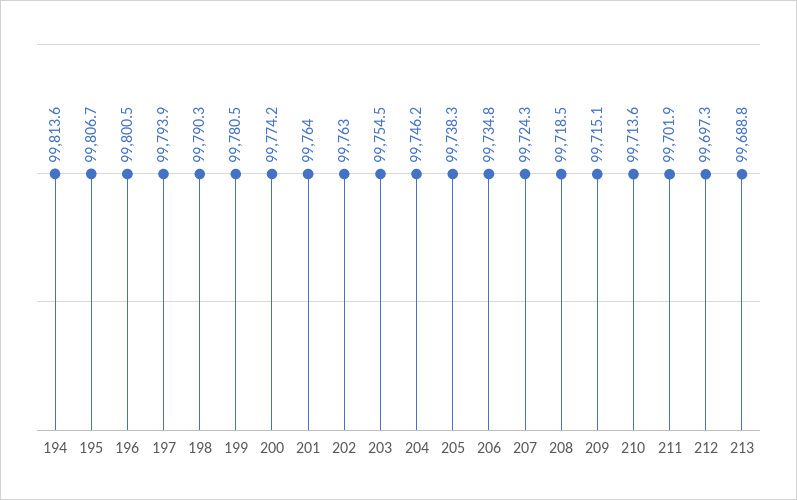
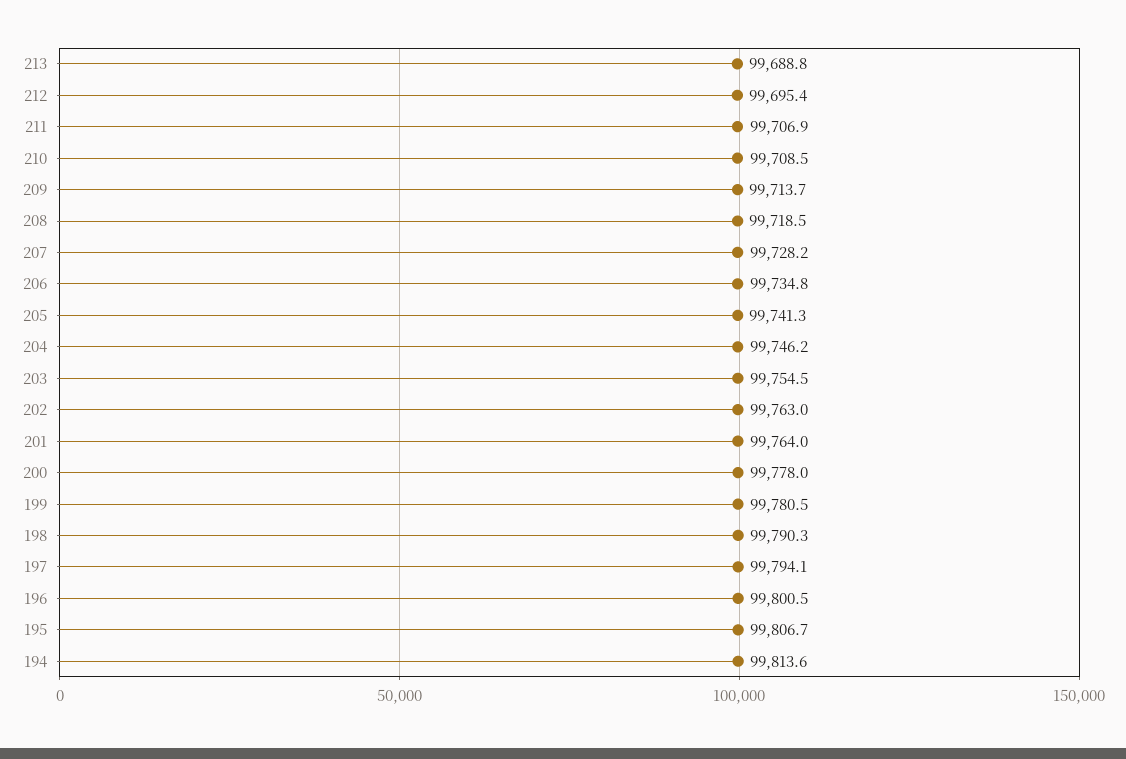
  {
    "194": 99813.6,
    "195": 99806.7,
    "196": 99800.5,
-   "197": 99793.9,
+   "197": 99794.1,
    "198": 99790.3,
    "199": 99780.5,
-   "200": 99774.2,
+   "200": 99778,
    "201": 99764,
    "202": 99763,
    "203": 99754.5,
    "204": 99746.2,
-   "205": 99738.3,
+   "205": 99741.3,
    "206": 99734.8,
-   "207": 99724.3,
+   "207": 99728.2,
    "208": 99718.5,
-   "209": 99715.1,
+   "209": 99713.7,
-   "210": 99713.6,
+   "210": 99708.5,
-   "211": 99701.9,
+   "211": 99706.9,
-   "212": 99697.3,
+   "212": 99695.4,
    "213": 99688.8
  }

